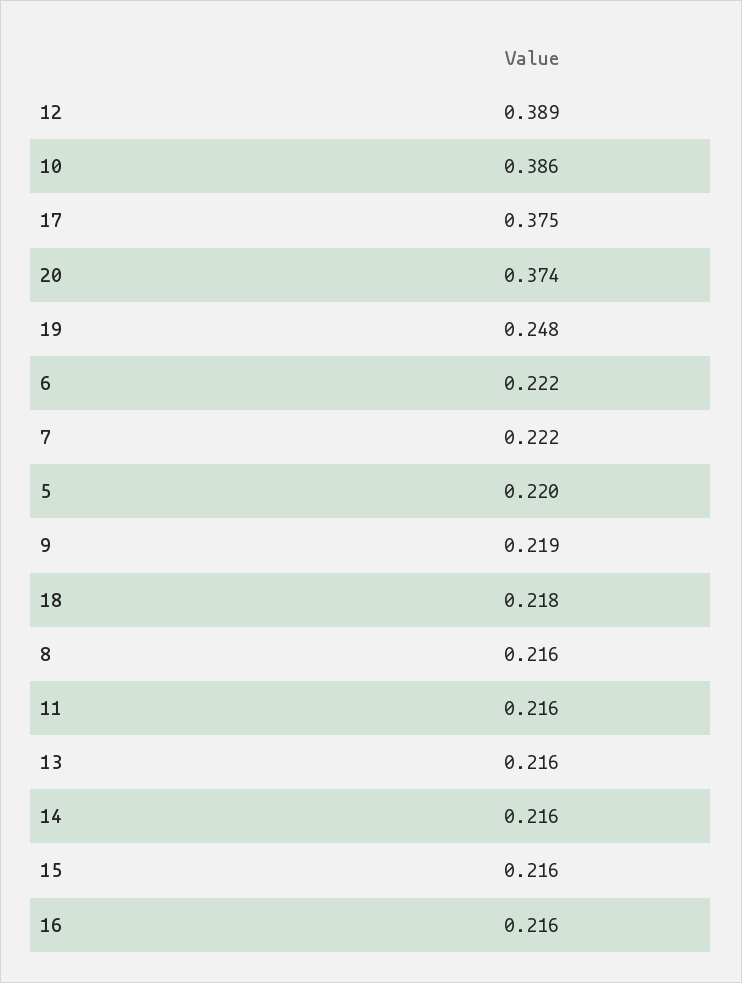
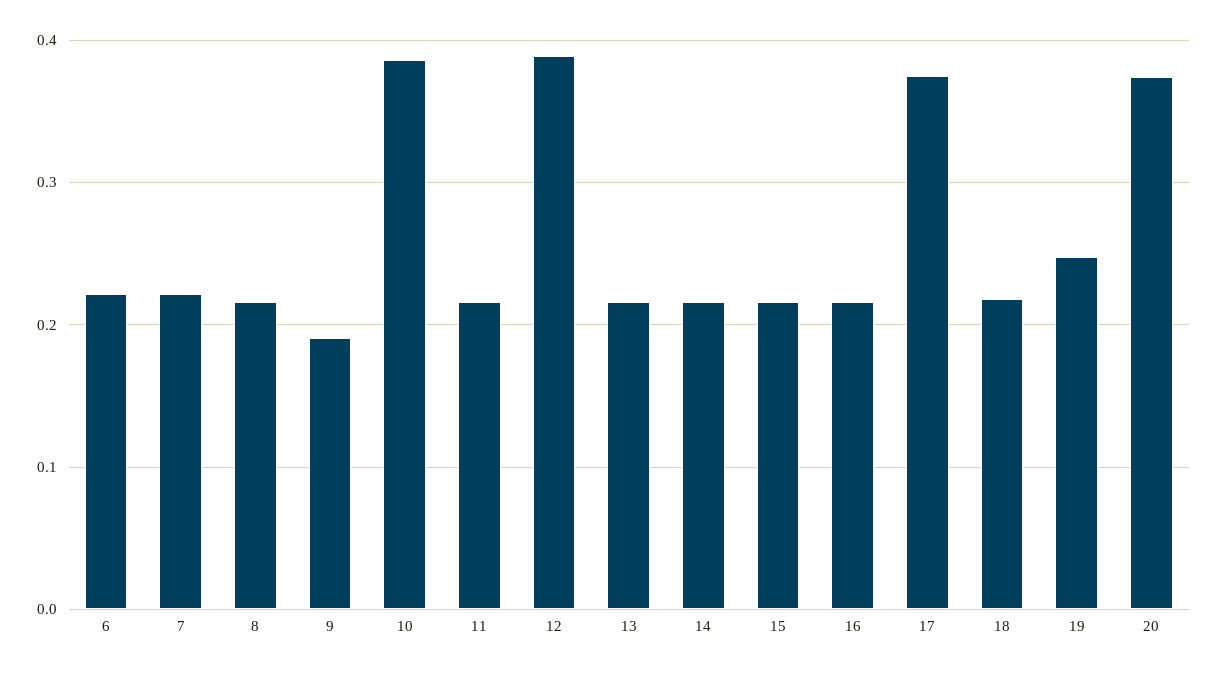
  {
    "12": 0.389,
    "10": 0.386,
    "17": 0.375,
    "20": 0.374,
    "19": 0.248,
    "6": 0.222,
    "7": 0.222,
-   "5": 0.22,
-   "9": 0.219,
+   "9": 0.19,
    "18": 0.218,
    "8": 0.216,
    "11": 0.216,
    "13": 0.216,
    "14": 0.216,
    "15": 0.216,
    "16": 0.216
  }

